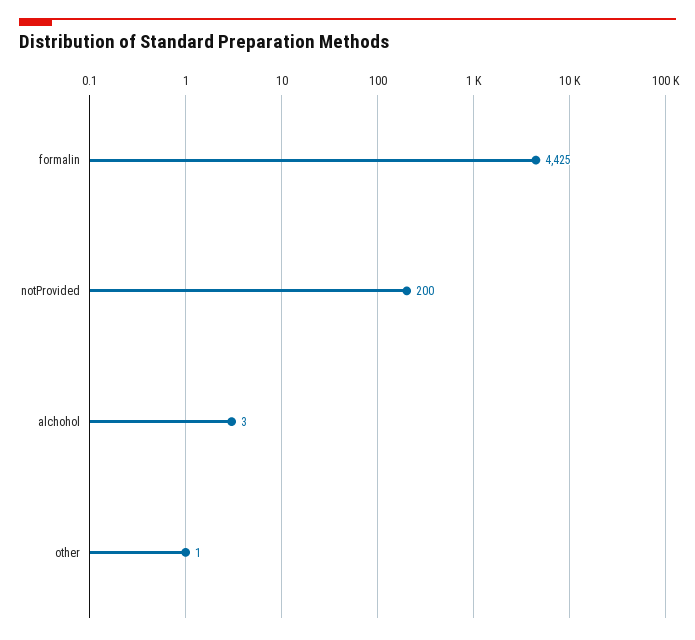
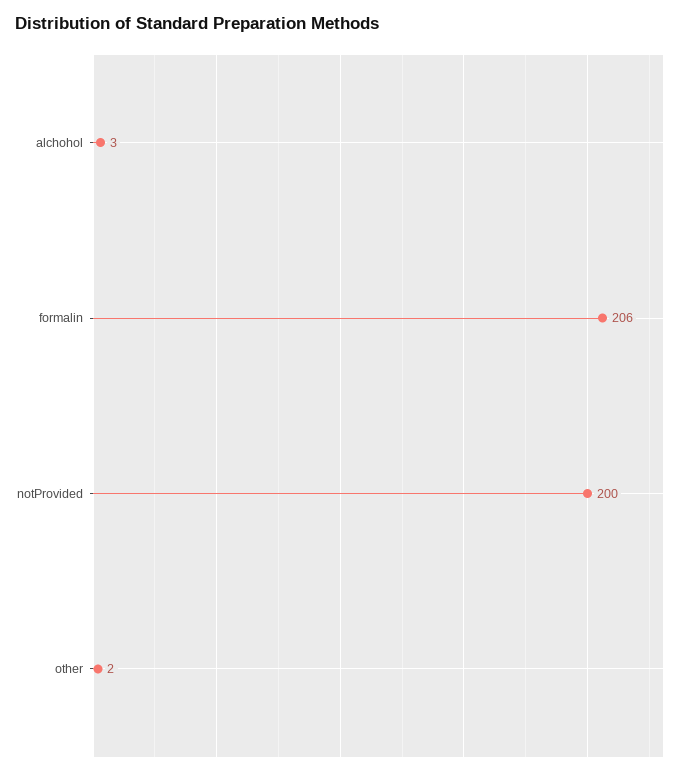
  {
-   "formalin": 4425,
+   "formalin": 206,
    "notProvided": 200,
    "alchohol": 3,
-   "other": 1
+   "other": 2
  }

